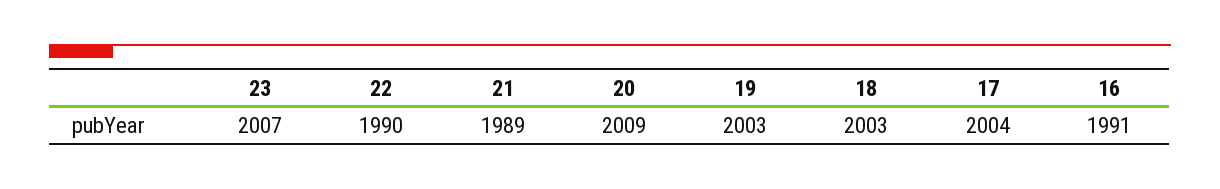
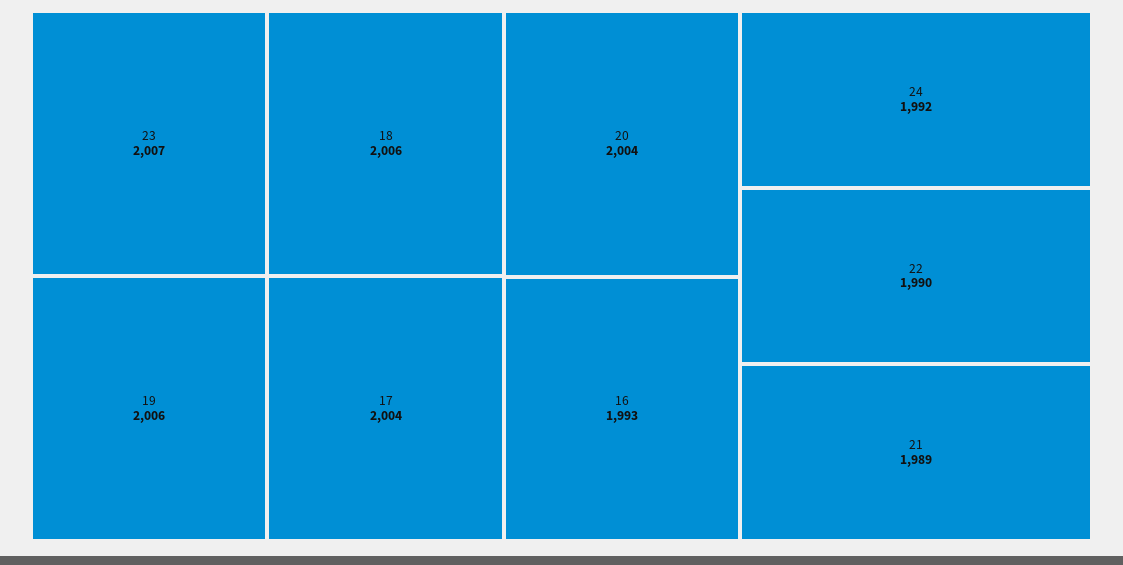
  {
    "23": 2007,
    "22": 1990,
    "21": 1989,
-   "20": 2009,
+   "20": 2004,
-   "19": 2003,
+   "19": 2006,
-   "18": 2003,
+   "18": 2006,
    "17": 2004,
-   "16": 1991
+   "16": 1993,
+   "24": 1992
  }

